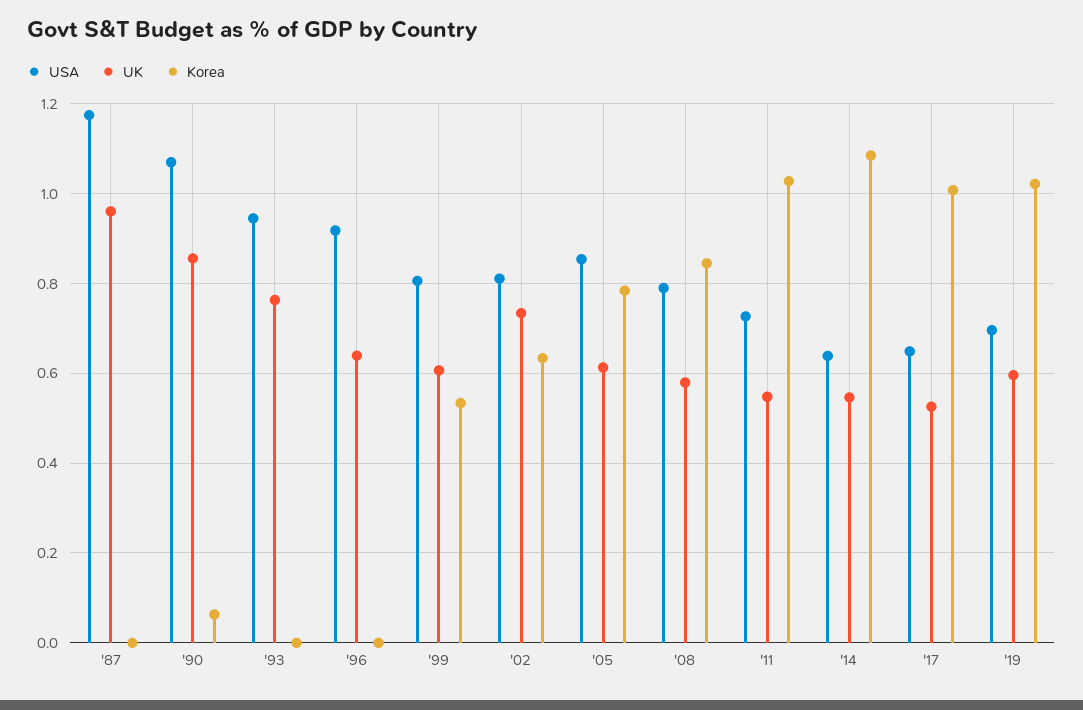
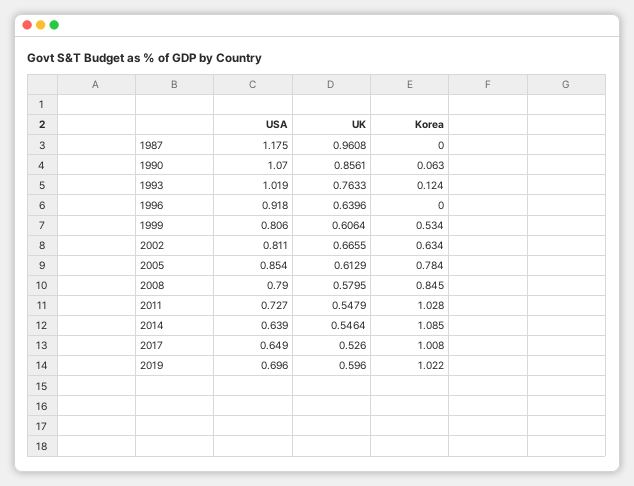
  {
    "USA": {
      "'87": 1.175,
      "'90": 1.07,
-     "'93": 0.94,
+     "'93": 1.019,
      "'96": 0.918,
      "'99": 0.806,
      "'02": 0.811,
      "'05": 0.854,
      "'08": 0.79,
      "'11": 0.727,
      "'14": 0.639,
      "'17": 0.649,
      "'19": 0.696
    },
    "UK": {
      "'87": 0.9608,
      "'90": 0.8561,
      "'93": 0.7633,
      "'96": 0.6396,
      "'99": 0.6064,
-     "'02": 0.74,
+     "'02": 0.6655,
      "'05": 0.6129,
      "'08": 0.5795,
      "'11": 0.5479,
      "'14": 0.5464,
      "'17": 0.526,
      "'19": 0.596
    },
    "Korea": {
      "'87": 0,
      "'90": 0.063,
-     "'93": 0,
+     "'93": 0.124,
      "'96": 0,
      "'99": 0.534,
      "'02": 0.634,
      "'05": 0.784,
      "'08": 0.845,
      "'11": 1.028,
      "'14": 1.085,
      "'17": 1.008,
      "'19": 1.022
    }
  }

